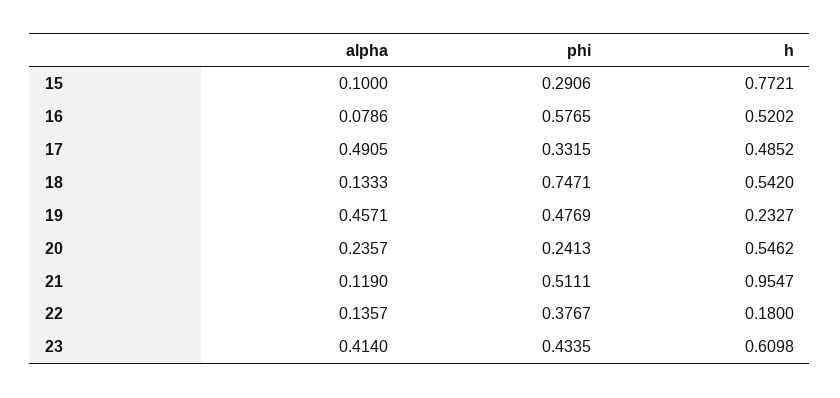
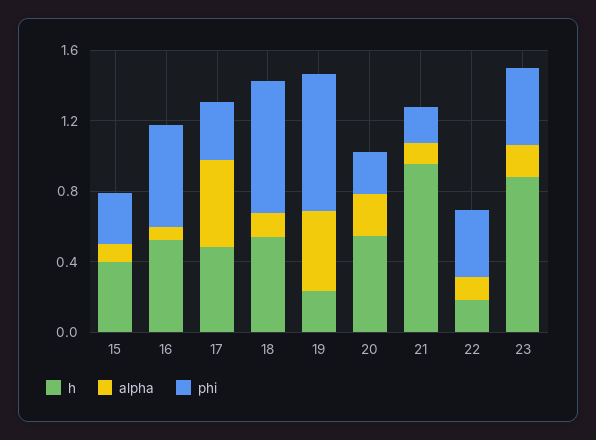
  {
    "alpha": {
      "15": 0.1,
      "16": 0.0786,
      "17": 0.4905,
      "18": 0.1333,
      "19": 0.4571,
      "20": 0.2357,
      "21": 0.119,
      "22": 0.1357,
-     "23": 0.414
+     "23": 0.2
    },
    "phi": {
      "15": 0.2906,
      "16": 0.5765,
      "17": 0.3315,
      "18": 0.7471,
-     "19": 0.4769,
+     "19": 0.8,
      "20": 0.2413,
-     "21": 0.5111,
+     "21": 0.2,
      "22": 0.3767,
      "23": 0.4335
    },
    "h": {
-     "15": 0.7721,
+     "15": 0.4,
      "16": 0.5202,
      "17": 0.4852,
      "18": 0.542,
      "19": 0.2327,
      "20": 0.5462,
      "21": 0.9547,
      "22": 0.18,
-     "23": 0.6098
+     "23": 0.9
    }
  }

